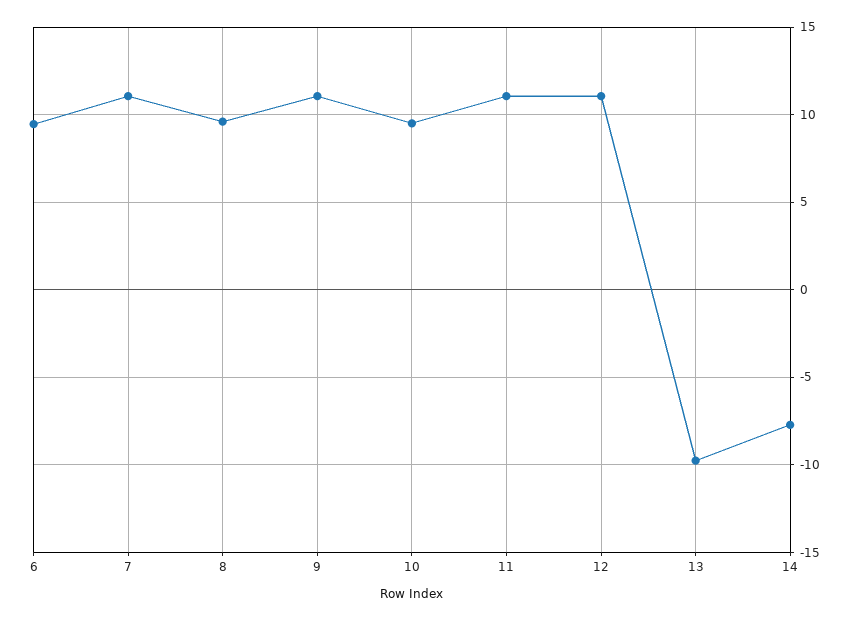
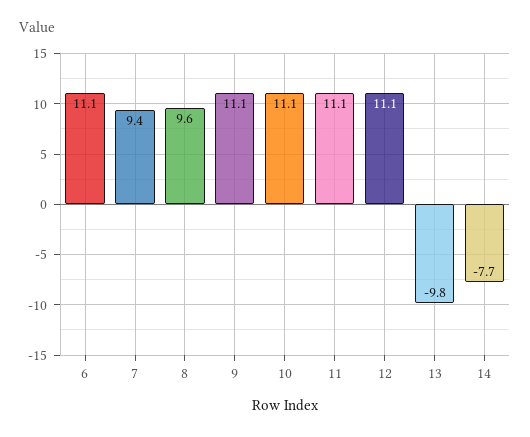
  {
-   "6": 9.5,
+   "6": 11.1,
-   "7": 11,
+   "7": 9.4,
    "8": 9.6,
    "9": 11.1,
-   "10": 9.5,
+   "10": 11.1,
    "11": 11.1,
    "12": 11.1,
    "13": -9.8,
    "14": -7.7
  }

